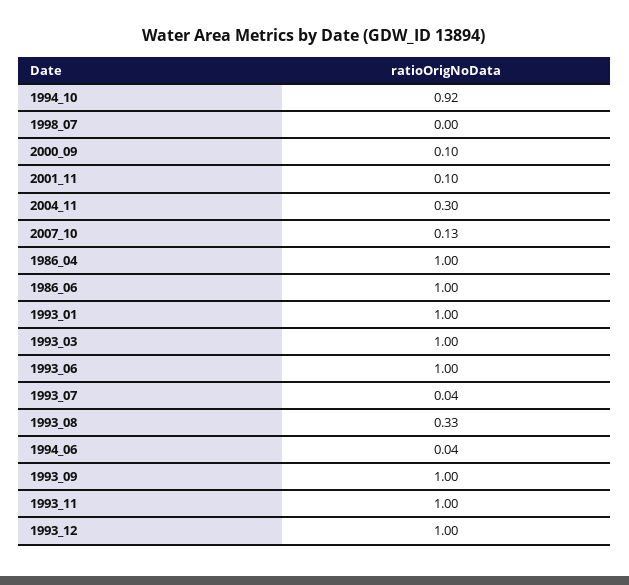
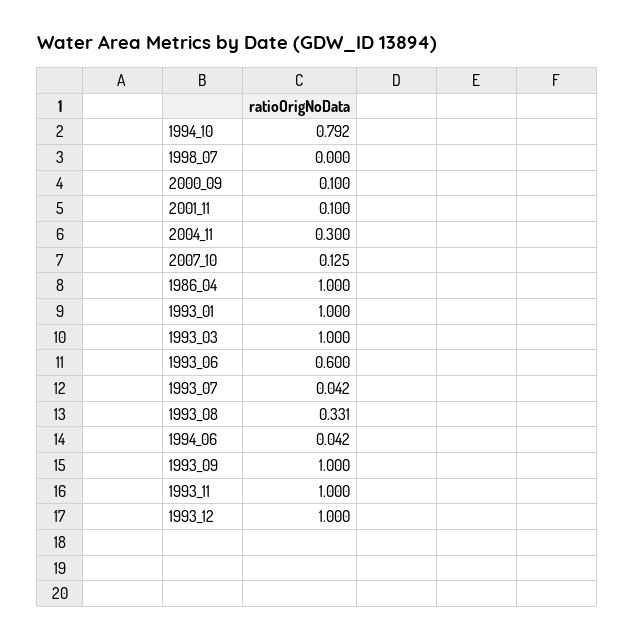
  {
-   "1994_10": 0.92,
+   "1994_10": 0.792,
    "1998_07": 0,
    "2000_09": 0.1,
    "2001_11": 0.1,
    "2004_11": 0.3,
    "2007_10": 0.125,
    "1986_04": 1,
-   "1986_06": 1,
    "1993_01": 1,
    "1993_03": 1,
-   "1993_06": 1,
+   "1993_06": 0.6,
    "1993_07": 0.042,
    "1993_08": 0.331,
    "1994_06": 0.042,
    "1993_09": 1,
    "1993_11": 1,
    "1993_12": 1
  }

